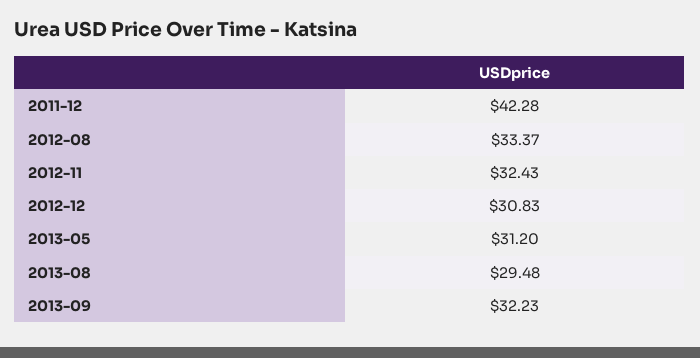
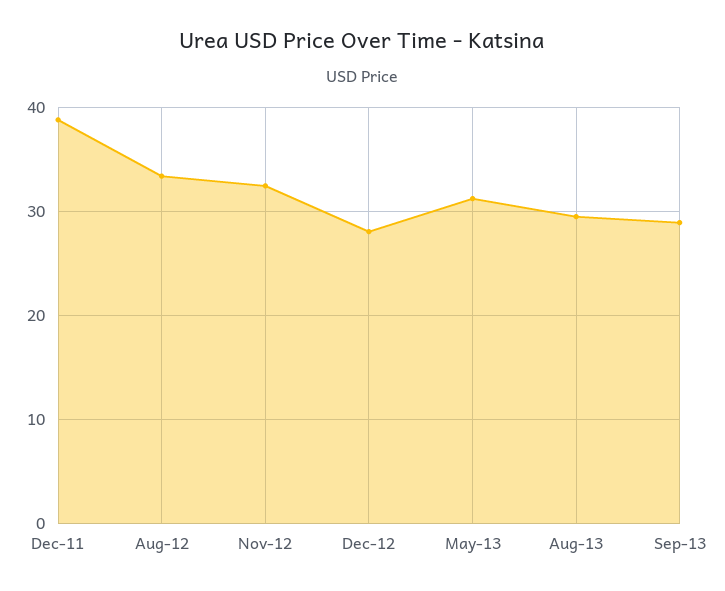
  {
-   "2011-12": 42.28,
+   "2011-12": 39,
    "2012-08": 33.37,
    "2012-11": 32.43,
-   "2012-12": 30.83,
+   "2012-12": 28,
    "2013-05": 31.2,
    "2013-08": 29.48,
-   "2013-09": 32.23
+   "2013-09": 29
  }

